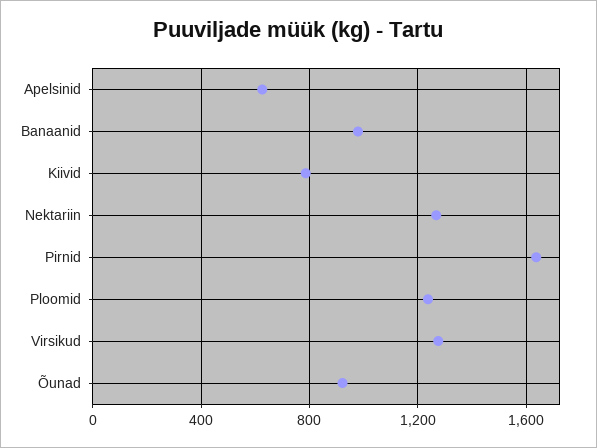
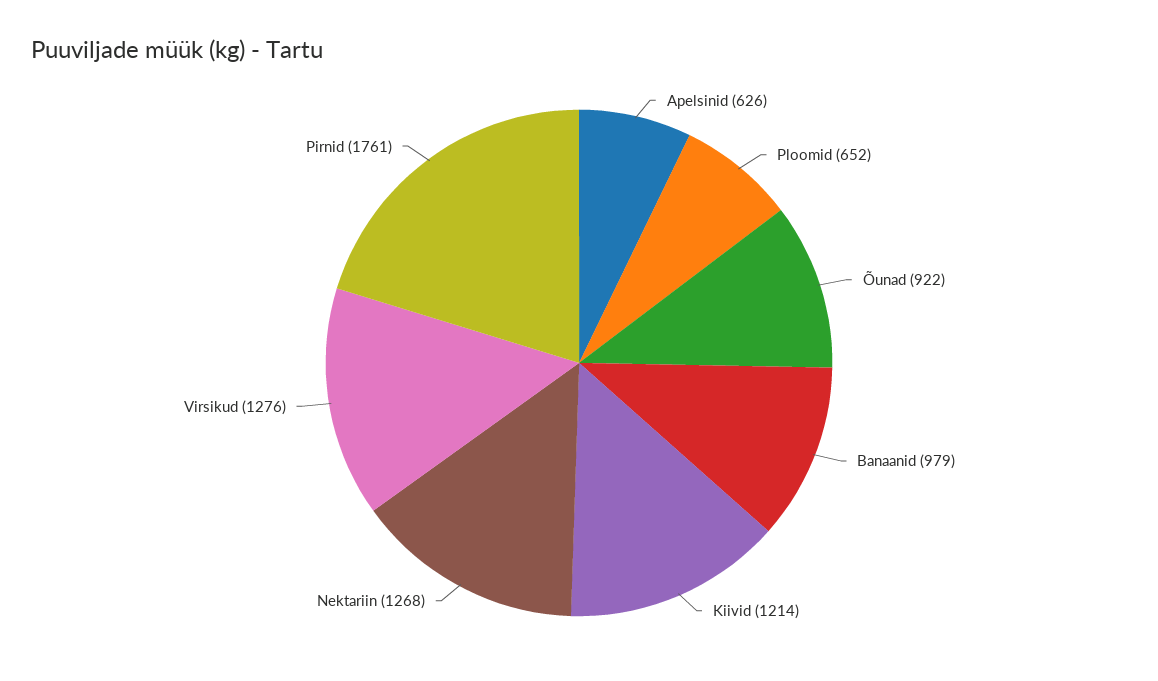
  {
    "Apelsinid": 626,
    "Banaanid": 979,
-   "Kiivid": 800,
+   "Kiivid": 1214,
    "Nektariin": 1268,
-   "Pirnid": 1650,
+   "Pirnid": 1761,
-   "Ploomid": 1250,
+   "Ploomid": 652,
    "Virsikud": 1276,
    "Õunad": 922
  }

